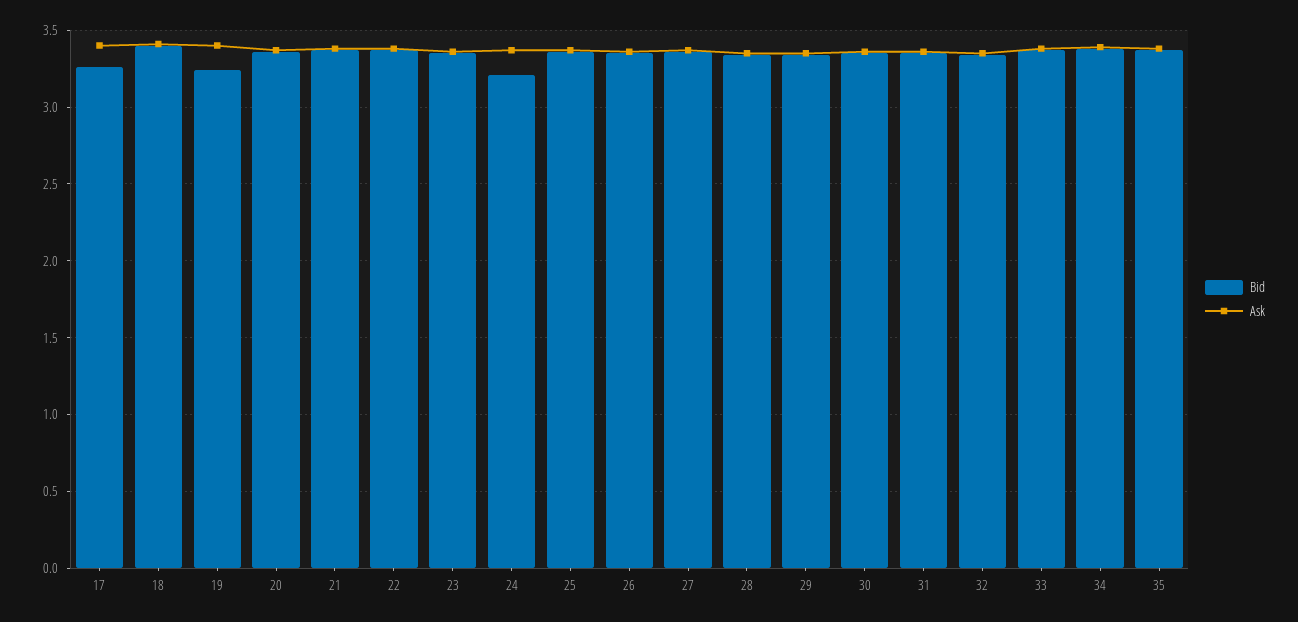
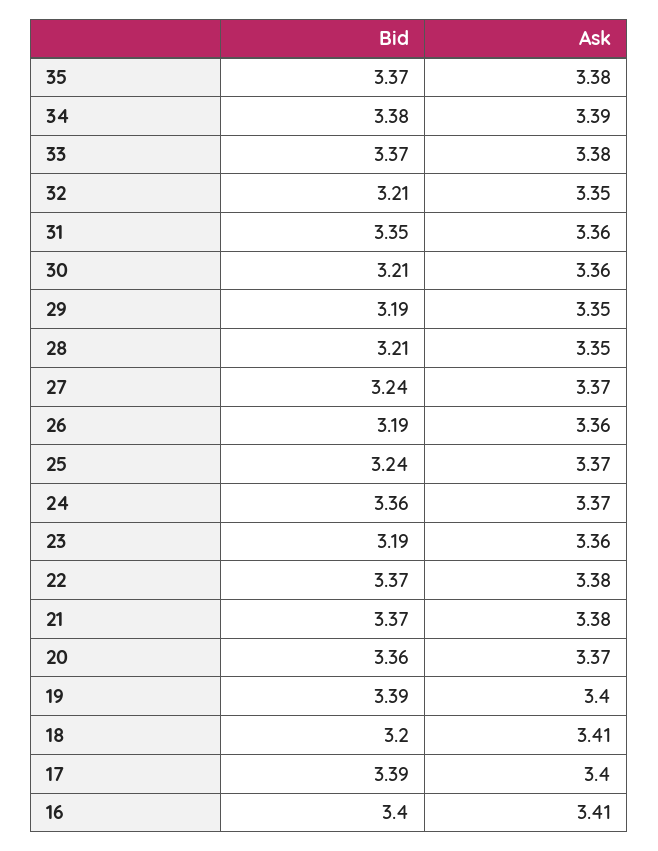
  {
    "Bid": {
-     "17": 3.25,
+     "17": 3.39,
-     "18": 3.4,
+     "18": 3.2,
-     "19": 3.25,
+     "19": 3.39,
      "20": 3.36,
      "21": 3.37,
      "22": 3.37,
-     "23": 3.35,
+     "23": 3.19,
-     "24": 3.2,
+     "24": 3.36,
-     "25": 3.35,
+     "25": 3.24,
-     "26": 3.35,
+     "26": 3.19,
-     "27": 3.35,
+     "27": 3.24,
-     "28": 3.35,
+     "28": 3.21,
-     "29": 3.35,
+     "29": 3.19,
-     "30": 3.35,
+     "30": 3.21,
      "31": 3.35,
-     "32": 3.35,
+     "32": 3.21,
      "33": 3.37,
      "34": 3.38,
-     "35": 3.37
+     "35": 3.37,
+     "16": 3.4
    },
    "Ask": {
      "17": 3.4,
      "18": 3.41,
      "19": 3.4,
      "20": 3.37,
      "21": 3.38,
      "22": 3.38,
      "23": 3.36,
      "24": 3.37,
      "25": 3.37,
      "26": 3.36,
      "27": 3.37,
      "28": 3.35,
      "29": 3.35,
      "30": 3.36,
      "31": 3.36,
      "32": 3.35,
      "33": 3.38,
      "34": 3.39,
-     "35": 3.38
+     "35": 3.38,
+     "16": 3.41
    }
  }

